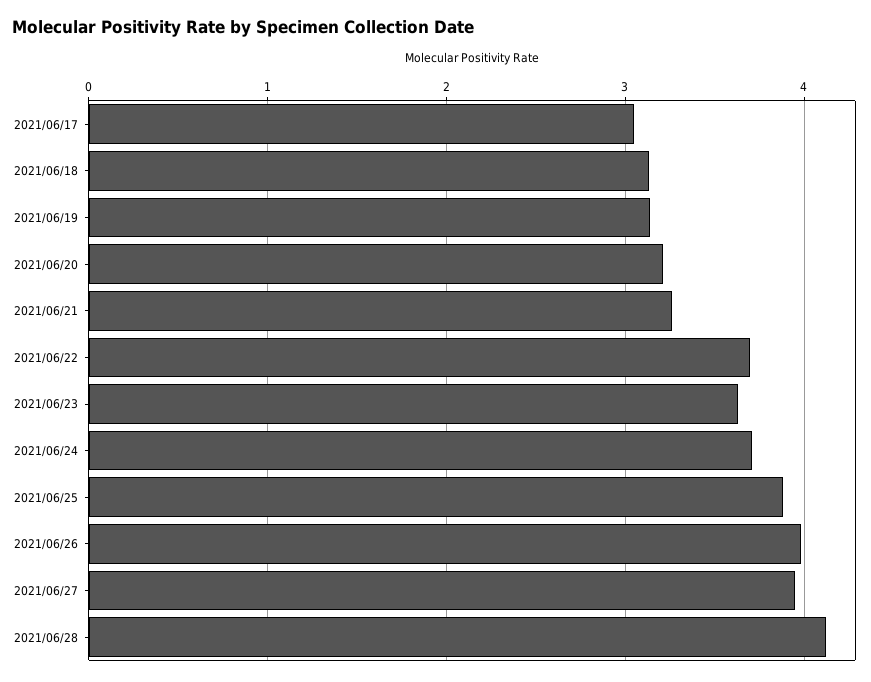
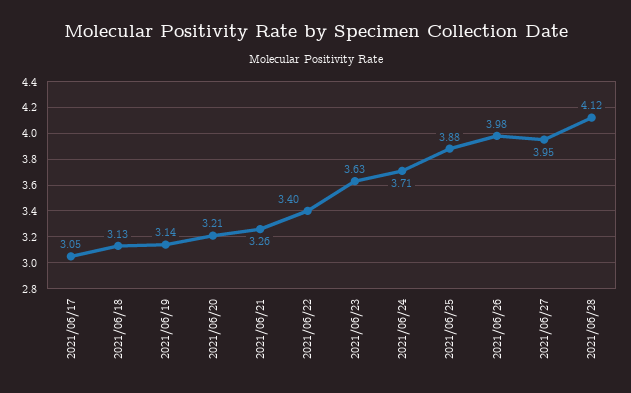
  {
    "2021/06/17": 3.05,
    "2021/06/18": 3.13,
    "2021/06/19": 3.14,
    "2021/06/20": 3.21,
    "2021/06/21": 3.26,
-   "2021/06/22": 3.7,
+   "2021/06/22": 3.4,
    "2021/06/23": 3.63,
    "2021/06/24": 3.71,
    "2021/06/25": 3.88,
    "2021/06/26": 3.98,
    "2021/06/27": 3.95,
    "2021/06/28": 4.12
  }

